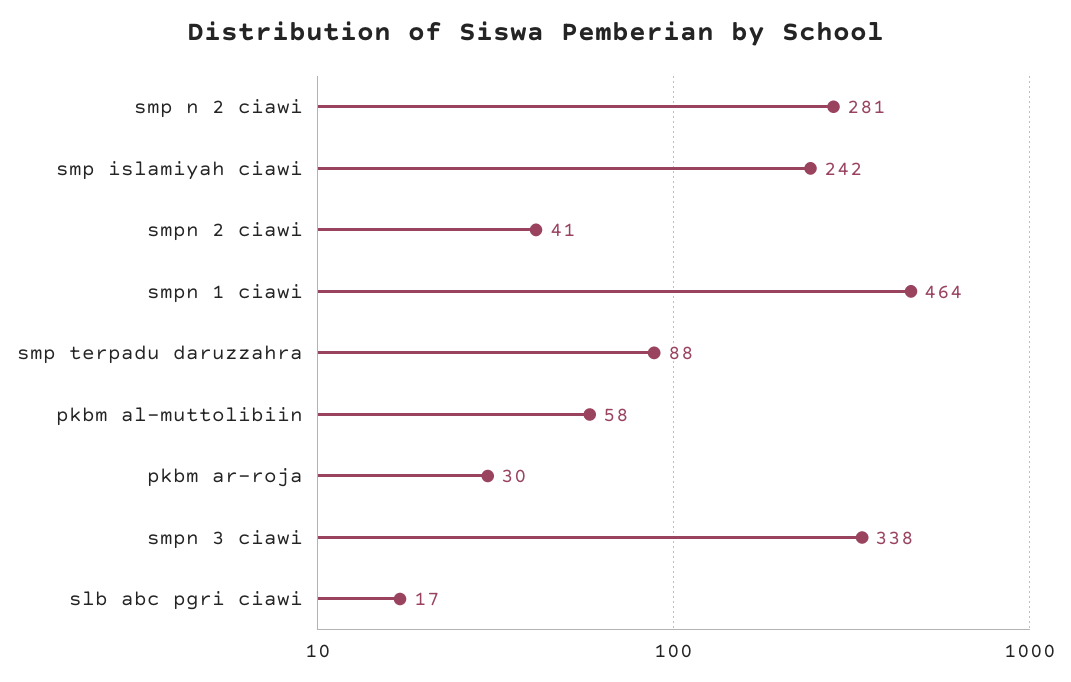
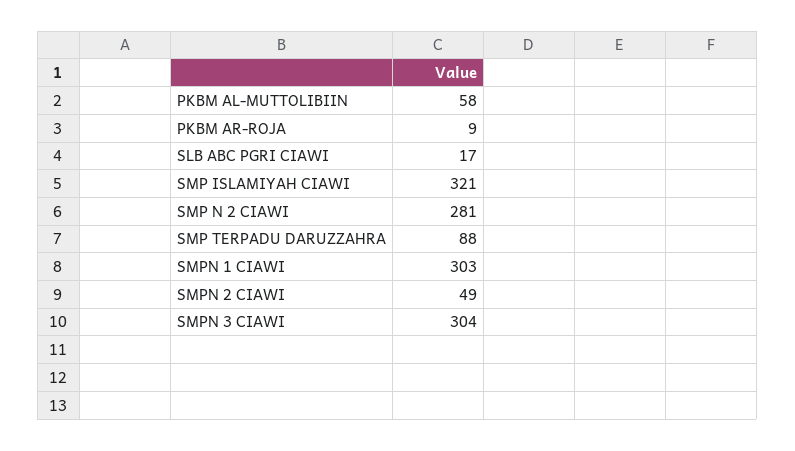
  {
    "smp n 2 ciawi": 281,
-   "smp islamiyah ciawi": 242,
+   "smp islamiyah ciawi": 321,
-   "smpn 2 ciawi": 41,
+   "smpn 2 ciawi": 49,
-   "smpn 1 ciawi": 464,
+   "smpn 1 ciawi": 303,
    "smp terpadu daruzzahra": 88,
    "pkbm al-muttolibiin": 58,
-   "pkbm ar-roja": 30,
+   "pkbm ar-roja": 9,
-   "smpn 3 ciawi": 338,
+   "smpn 3 ciawi": 304,
    "slb abc pgri ciawi": 17
  }

